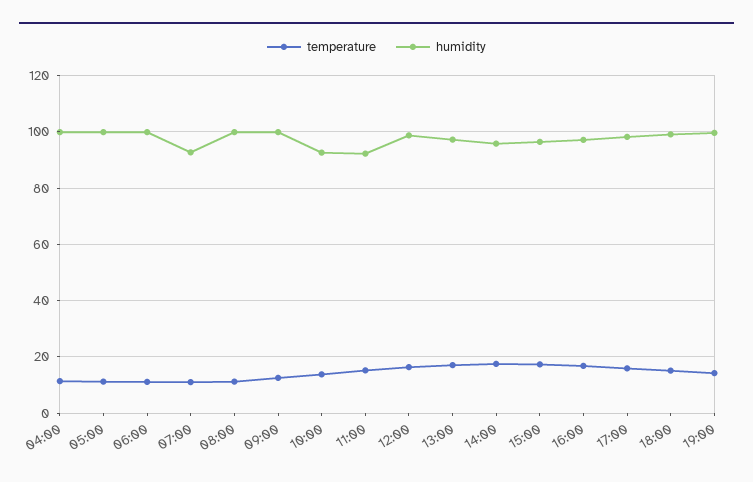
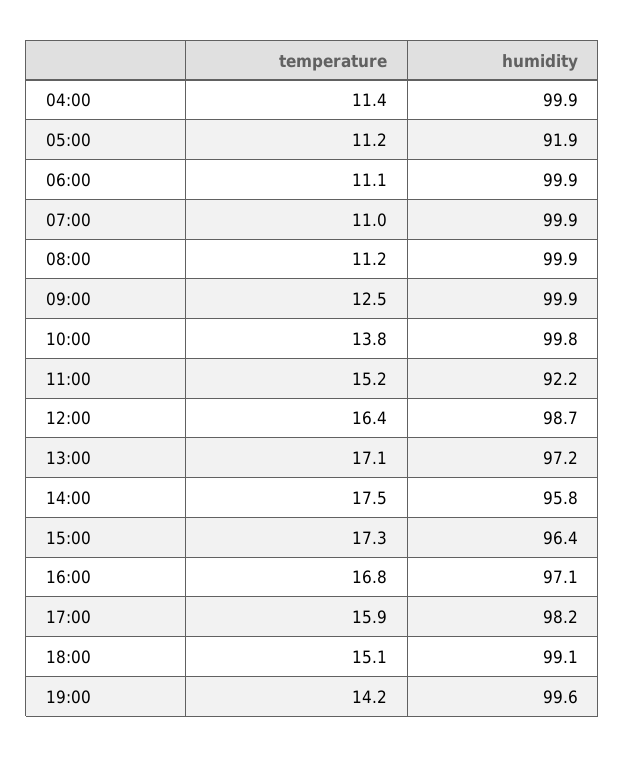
  {
    "temperature": {
      "04:00": 11.4,
      "05:00": 11.2,
      "06:00": 11.1,
      "07:00": 11,
      "08:00": 11.2,
      "09:00": 12.5,
      "10:00": 13.8,
      "11:00": 15.2,
      "12:00": 16.4,
      "13:00": 17.1,
      "14:00": 17.5,
      "15:00": 17.3,
      "16:00": 16.8,
      "17:00": 15.9,
      "18:00": 15.1,
      "19:00": 14.2
    },
    "humidity": {
      "04:00": 99.9,
-     "05:00": 100,
+     "05:00": 91.9,
      "06:00": 99.9,
-     "07:00": 92.5,
+     "07:00": 99.9,
      "08:00": 99.9,
      "09:00": 99.9,
-     "10:00": 92.5,
+     "10:00": 99.8,
      "11:00": 92.2,
      "12:00": 98.7,
      "13:00": 97.2,
      "14:00": 95.8,
      "15:00": 96.4,
      "16:00": 97.1,
      "17:00": 98.2,
      "18:00": 99.1,
      "19:00": 99.6
    }
  }

